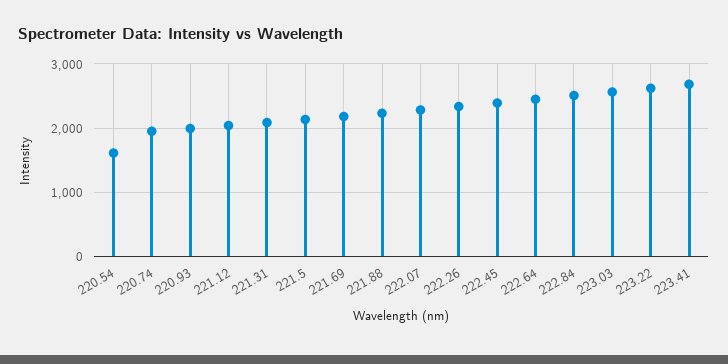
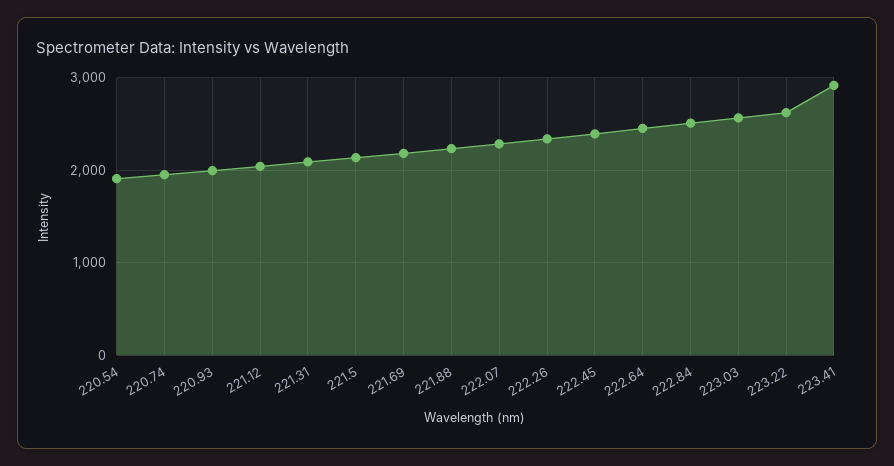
  {
-   "220.54": 1600,
+   "220.54": 1900,
    "220.74": 2000,
    "220.93": 2000,
    "221.12": 2000,
    "221.31": 2100,
    "221.5": 2100,
    "221.69": 2200,
    "221.88": 2200,
    "222.07": 2300,
    "222.26": 2300,
    "222.45": 2400,
    "222.64": 2500,
    "222.84": 2500,
    "223.03": 2600,
    "223.22": 2600,
-   "223.41": 2700
+   "223.41": 2900
  }

